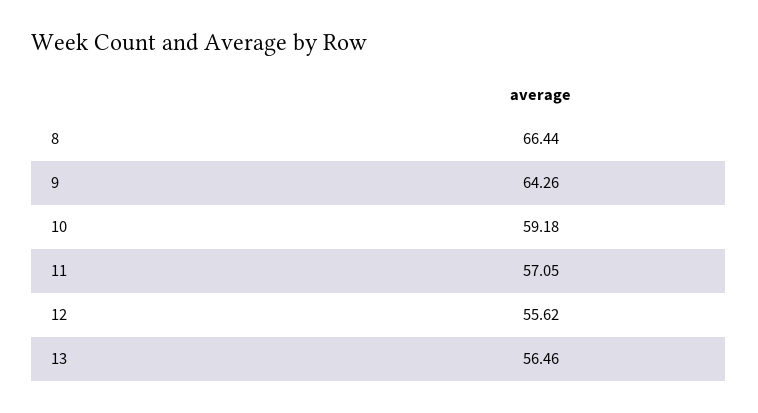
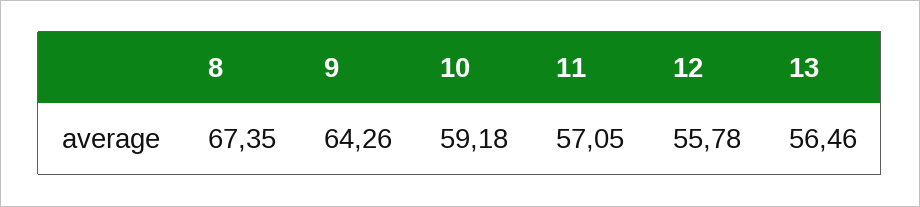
  {
-   "8": 66.44,
+   "8": 67.35,
    "9": 64.26,
    "10": 59.18,
    "11": 57.05,
-   "12": 55.62,
+   "12": 55.78,
    "13": 56.46
  }

